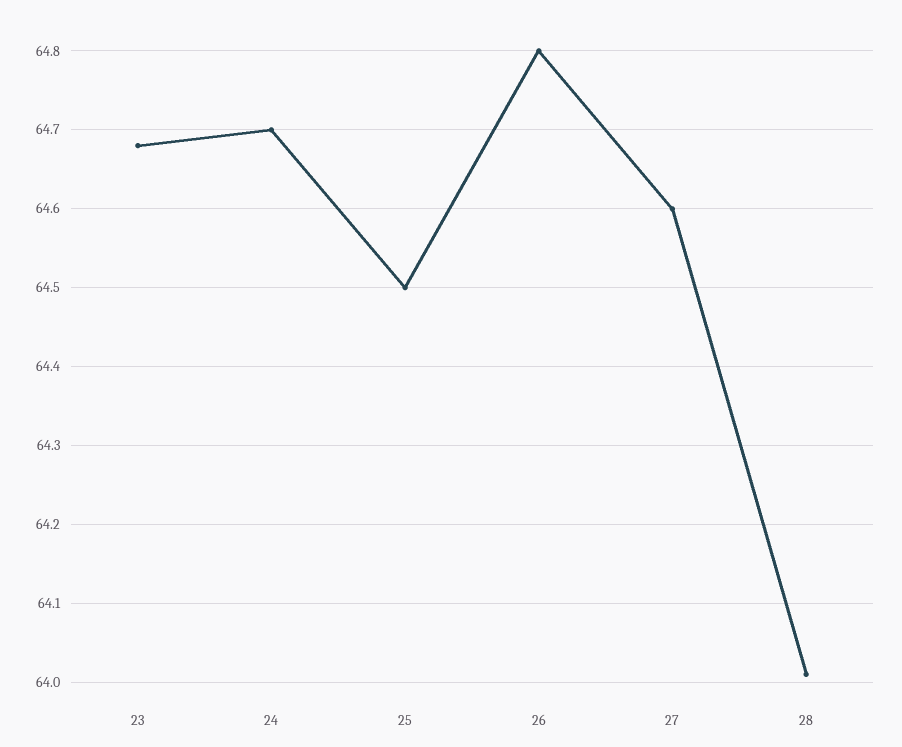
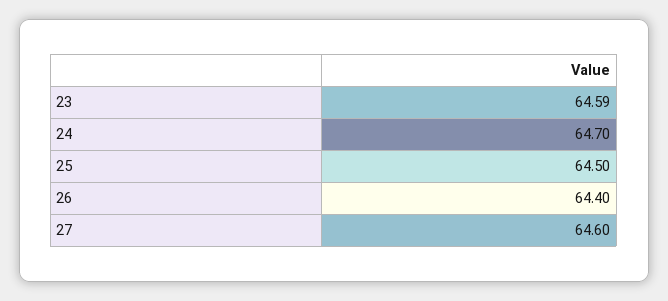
  {
-   "23": 64.68,
+   "23": 64.59,
    "24": 64.7,
    "25": 64.5,
-   "26": 64.8,
+   "26": 64.4,
-   "27": 64.6,
+   "27": 64.6
-   "28": 64.01
  }

